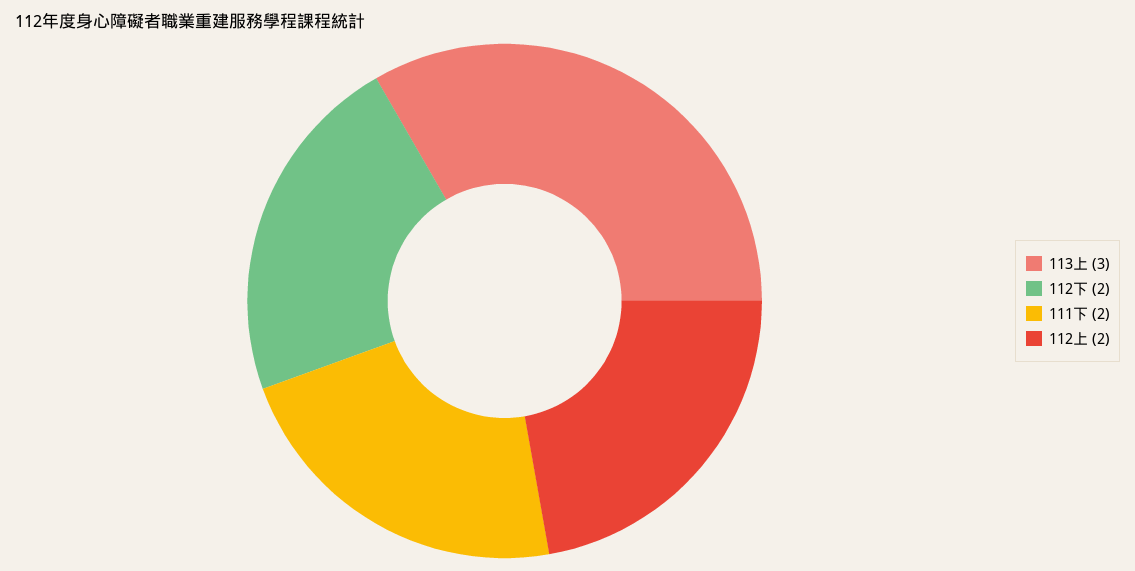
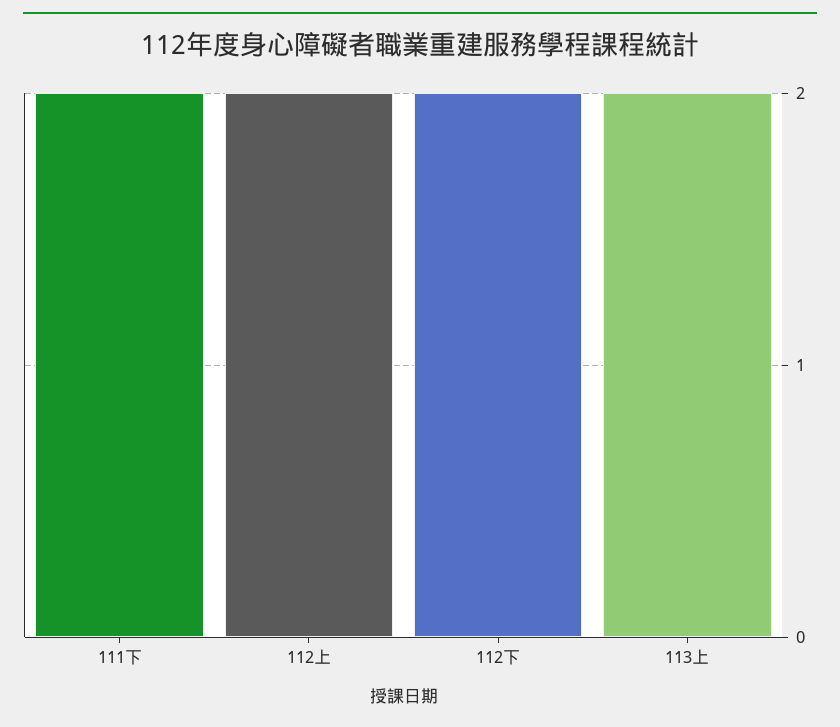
  {
-   "113上": 3,
+   "113上": 2,
    "112下": 2,
    "111下": 2,
    "112上": 2
  }

